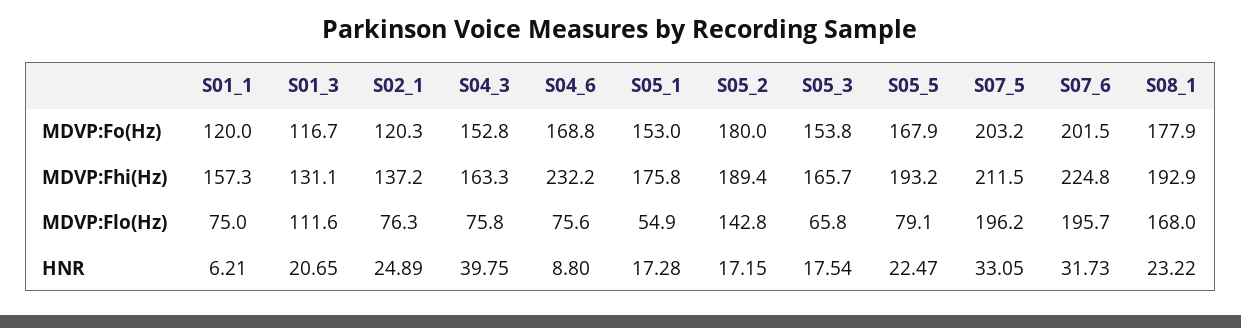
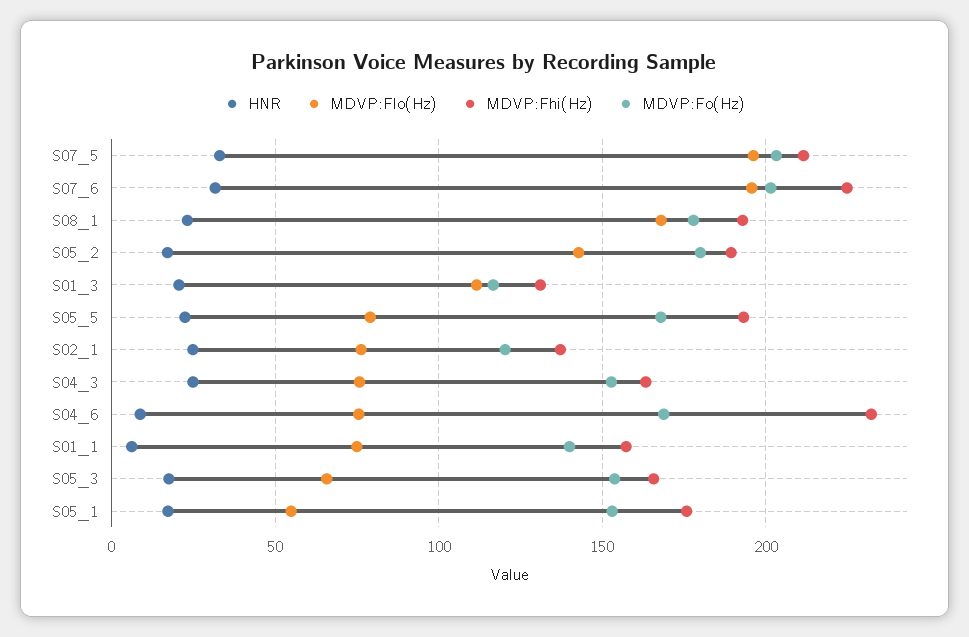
  {
    "MDVP:Fo(Hz)": {
-     "S01_1": 120,
+     "S01_1": 140,
      "S01_3": 116.7,
      "S02_1": 120.3,
      "S04_3": 152.8,
      "S04_6": 168.8,
      "S05_1": 153,
      "S05_2": 180,
      "S05_3": 153.8,
      "S05_5": 167.9,
      "S07_5": 203.2,
      "S07_6": 201.5,
      "S08_1": 177.9
    },
    "MDVP:Fhi(Hz)": {
      "S01_1": 157.3,
      "S01_3": 131.1,
      "S02_1": 137.2,
      "S04_3": 163.3,
      "S04_6": 232.2,
      "S05_1": 175.8,
      "S05_2": 189.4,
      "S05_3": 165.7,
      "S05_5": 193.2,
      "S07_5": 211.5,
      "S07_6": 224.8,
      "S08_1": 192.9
    },
    "MDVP:Flo(Hz)": {
      "S01_1": 75,
      "S01_3": 111.6,
      "S02_1": 76.3,
      "S04_3": 75.8,
      "S04_6": 75.6,
      "S05_1": 54.9,
      "S05_2": 142.8,
      "S05_3": 65.8,
      "S05_5": 79.1,
      "S07_5": 196.2,
      "S07_6": 195.7,
      "S08_1": 168
    },
    "HNR": {
      "S01_1": 6.21,
      "S01_3": 20.65,
      "S02_1": 24.89,
-     "S04_3": 39.75,
+     "S04_3": 25,
      "S04_6": 8.8,
      "S05_1": 17.28,
      "S05_2": 17.15,
      "S05_3": 17.54,
      "S05_5": 22.47,
      "S07_5": 33.05,
      "S07_6": 31.73,
      "S08_1": 23.22
    }
  }

